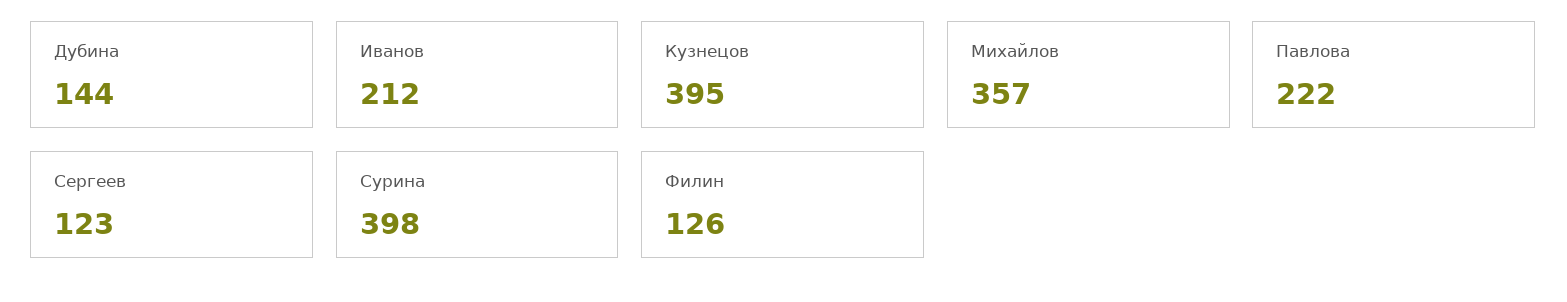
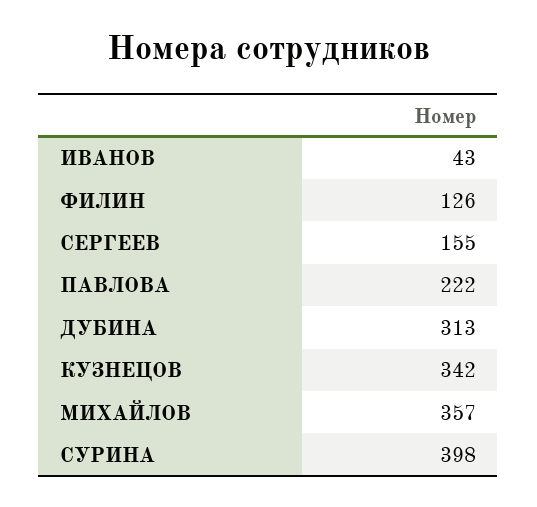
  {
-   "Дубина": 144,
+   "Дубина": 313,
-   "Иванов": 212,
+   "Иванов": 43,
-   "Кузнецов": 395,
+   "Кузнецов": 342,
    "Михайлов": 357,
    "Павлова": 222,
-   "Сергеев": 123,
+   "Сергеев": 155,
    "Сурина": 398,
    "Филин": 126
  }

